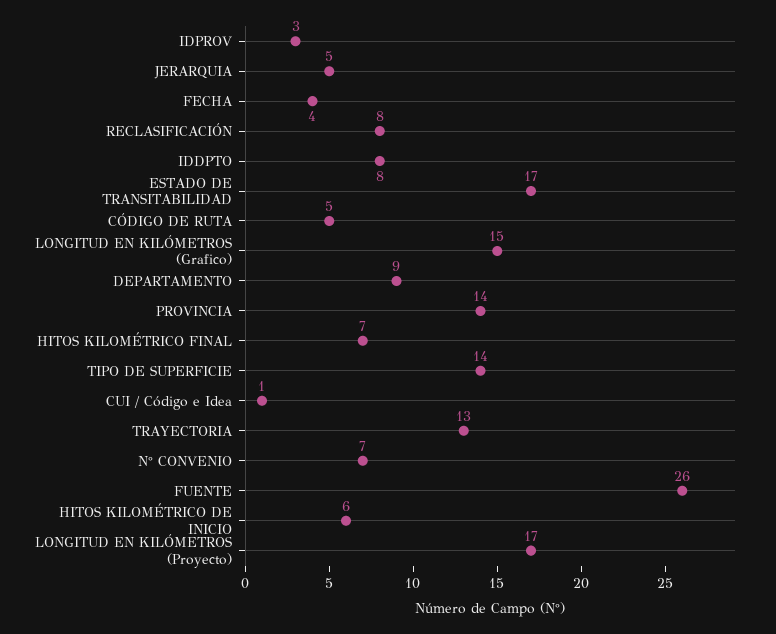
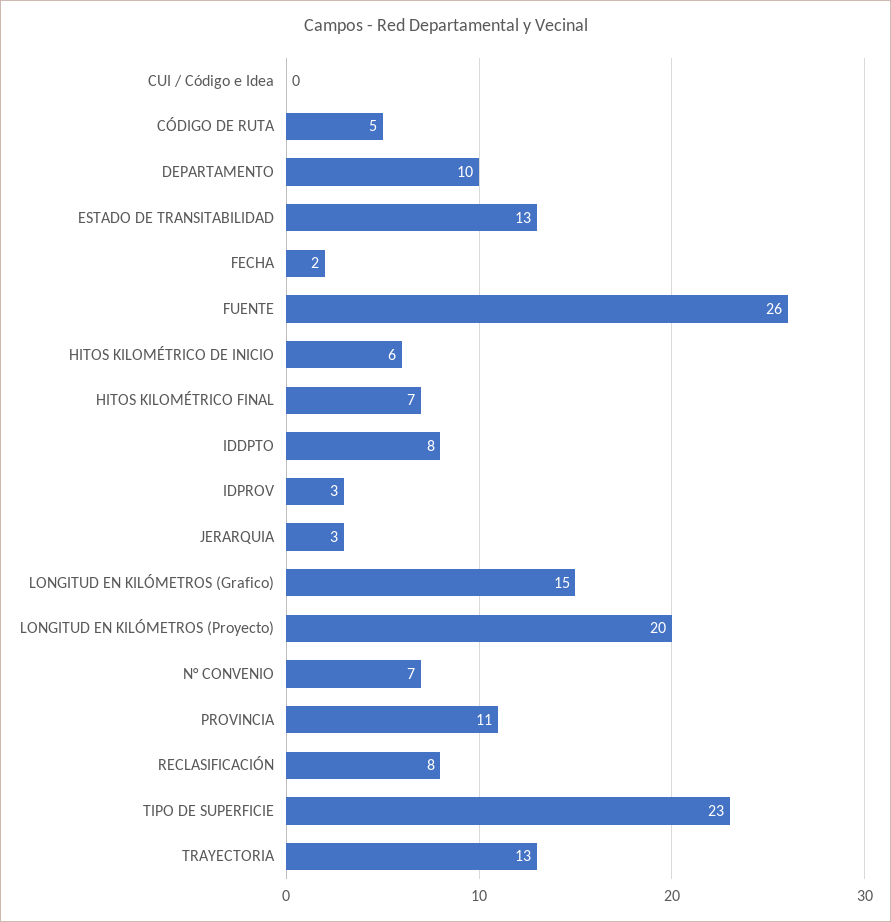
  {
    "IDPROV": 3,
-   "JERARQUIA": 5,
+   "JERARQUIA": 3,
-   "FECHA": 4,
+   "FECHA": 2,
    "RECLASIFICACIÓN": 8,
    "IDDPTO": 8,
-   "ESTADO DE TRANSITABILIDAD": 17,
+   "ESTADO DE TRANSITABILIDAD": 13,
    "CÓDIGO DE RUTA": 5,
    "LONGITUD EN KILÓMETROS (Grafico)": 15,
-   "DEPARTAMENTO": 9,
+   "DEPARTAMENTO": 10,
-   "PROVINCIA": 14,
+   "PROVINCIA": 11,
    "HITOS KILOMÉTRICO FINAL": 7,
-   "TIPO DE SUPERFICIE": 14,
+   "TIPO DE SUPERFICIE": 23,
-   "CUI / Código e Idea": 1,
+   "CUI / Código e Idea": 0,
    "TRAYECTORIA": 13,
    "N° CONVENIO": 7,
    "FUENTE": 26,
    "HITOS KILOMÉTRICO DE INICIO": 6,
-   "LONGITUD EN KILÓMETROS (Proyecto)": 17
+   "LONGITUD EN KILÓMETROS (Proyecto)": 20
  }

